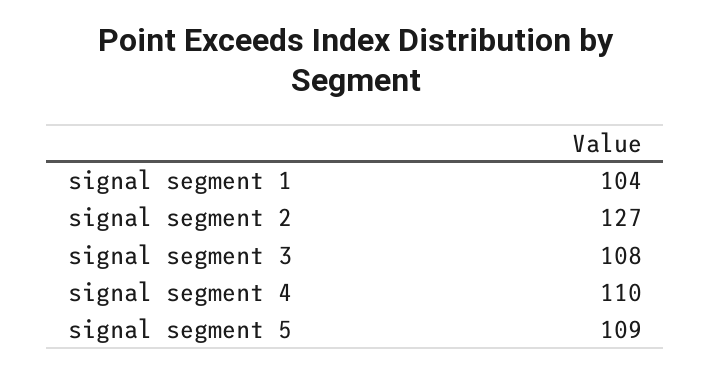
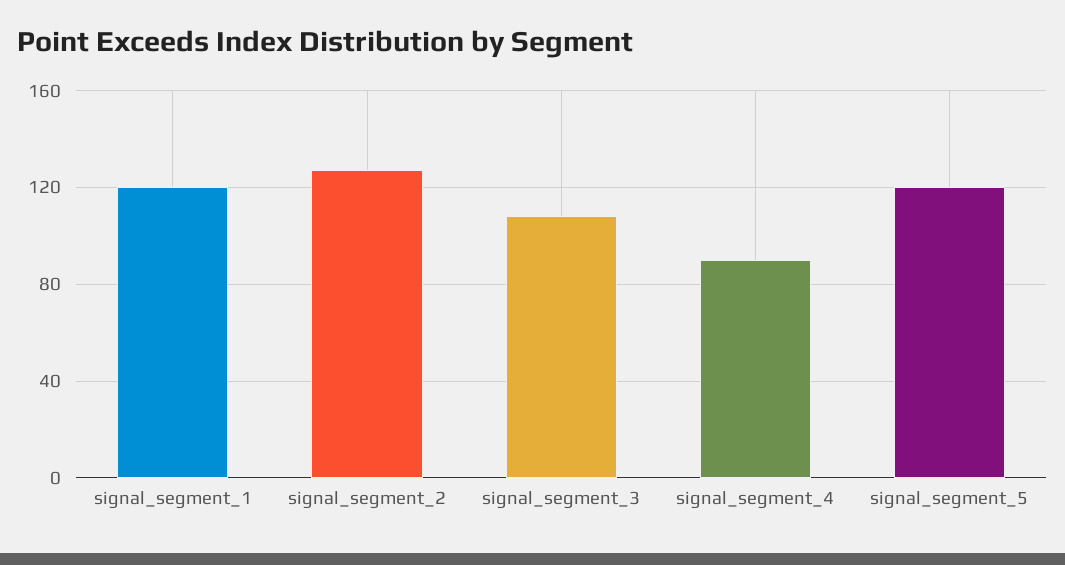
  {
-   "signal segment 1": 104,
+   "signal segment 1": 120,
    "signal segment 2": 127,
    "signal segment 3": 108,
-   "signal segment 4": 110,
+   "signal segment 4": 90,
-   "signal segment 5": 109
+   "signal segment 5": 120
  }

